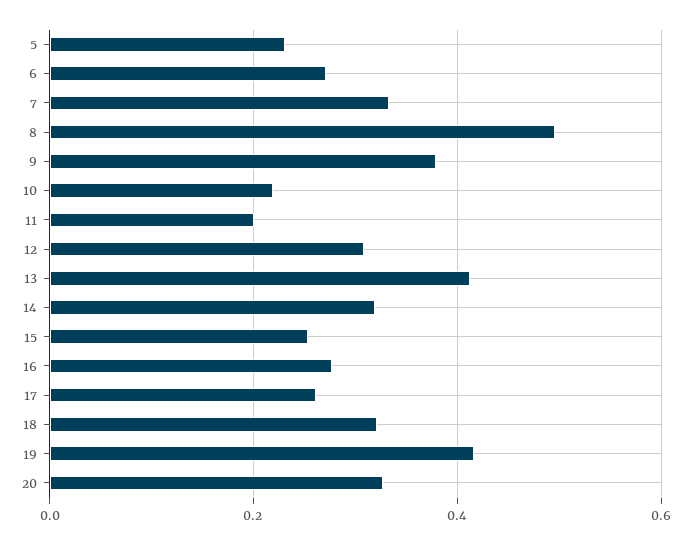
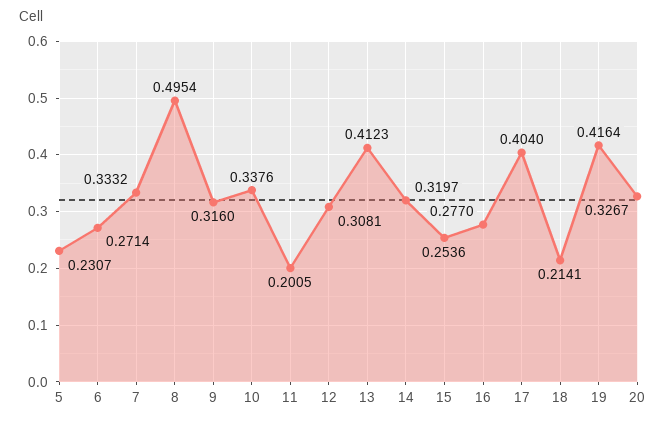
  {
    "5": 0.2307,
    "6": 0.2714,
    "7": 0.3332,
    "8": 0.4954,
-   "9": 0.38,
+   "9": 0.316,
-   "10": 0.22,
+   "10": 0.3376,
    "11": 0.2005,
    "12": 0.3081,
    "13": 0.4123,
    "14": 0.3197,
    "15": 0.2536,
    "16": 0.277,
-   "17": 0.26,
+   "17": 0.404,
-   "18": 0.32,
+   "18": 0.2141,
    "19": 0.4164,
    "20": 0.3267
  }

